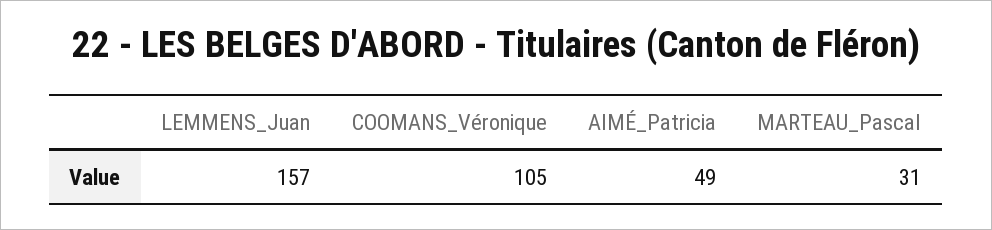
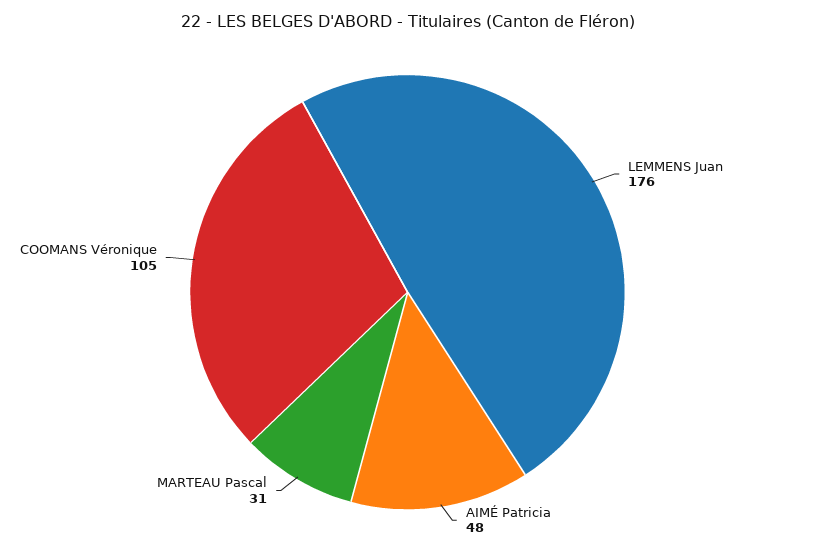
  {
-   "LEMMENS_Juan": 157,
+   "LEMMENS_Juan": 176,
    "COOMANS_Véronique": 105,
-   "AIMÉ_Patricia": 49,
+   "AIMÉ_Patricia": 48,
    "MARTEAU_Pascal": 31
  }

